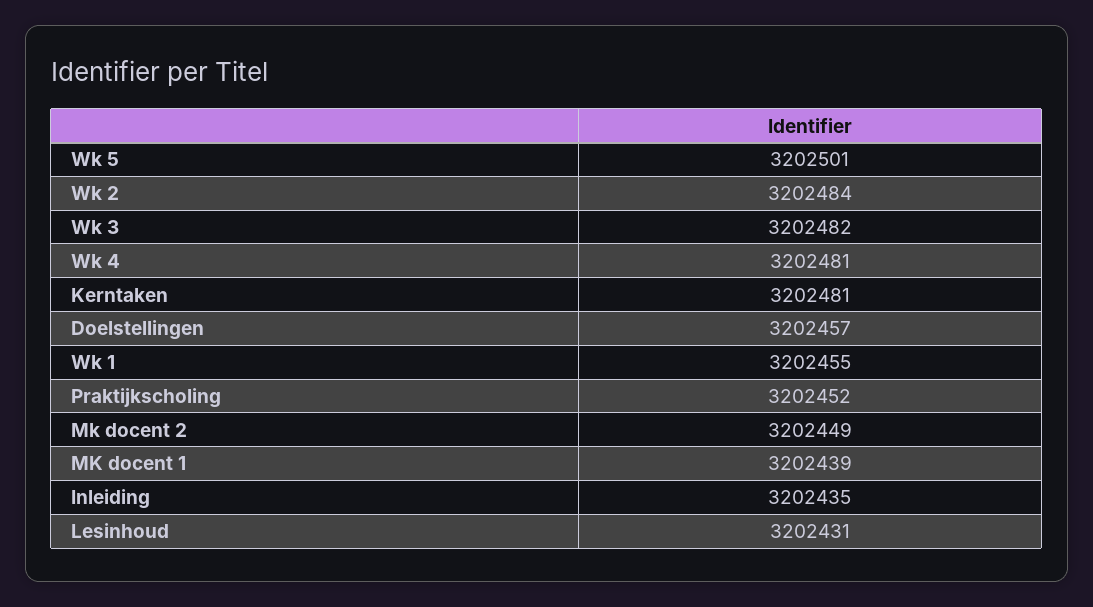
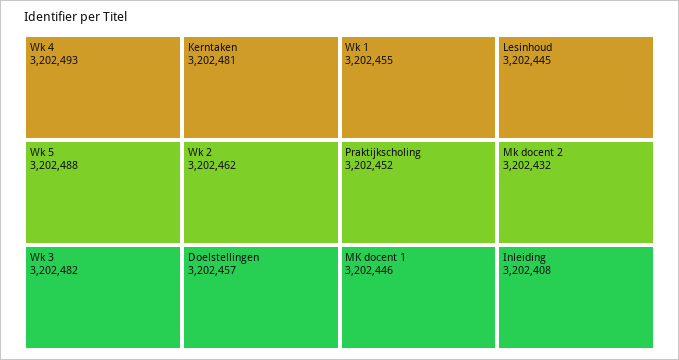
  {
-   "Wk 5": 3202501,
+   "Wk 5": 3202488,
-   "Wk 2": 3202484,
+   "Wk 2": 3202462,
    "Wk 3": 3202482,
-   "Wk 4": 3202481,
+   "Wk 4": 3202493,
    "Kerntaken": 3202481,
    "Doelstellingen": 3202457,
    "Wk 1": 3202455,
    "Praktijkscholing": 3202452,
-   "Mk docent 2": 3202449,
+   "Mk docent 2": 3202432,
-   "MK docent 1": 3202439,
+   "MK docent 1": 3202446,
-   "Inleiding": 3202435,
+   "Inleiding": 3202408,
-   "Lesinhoud": 3202431
+   "Lesinhoud": 3202445
  }

